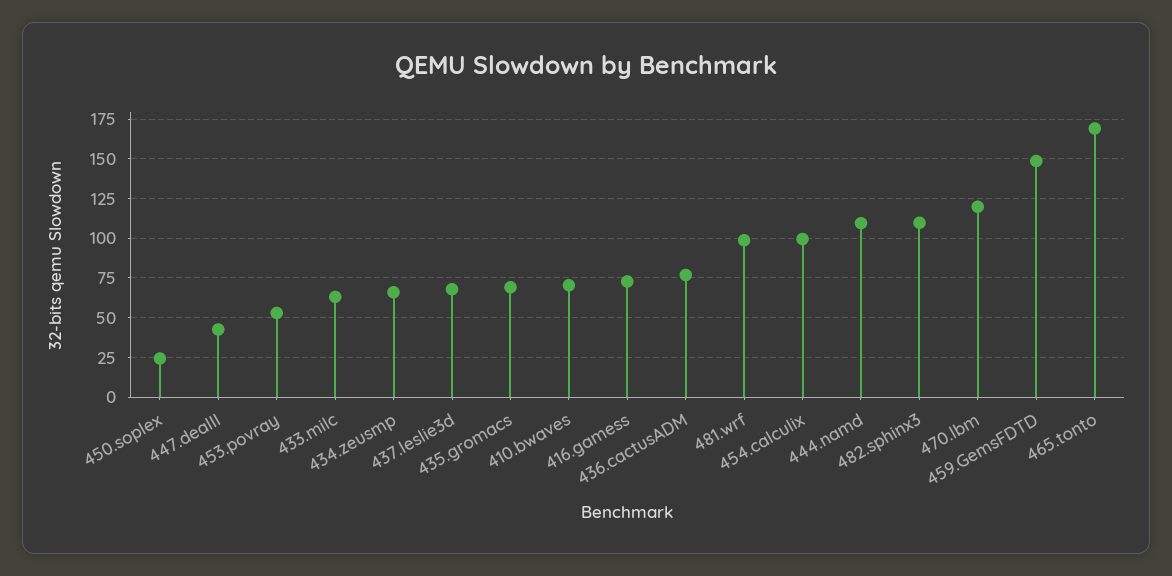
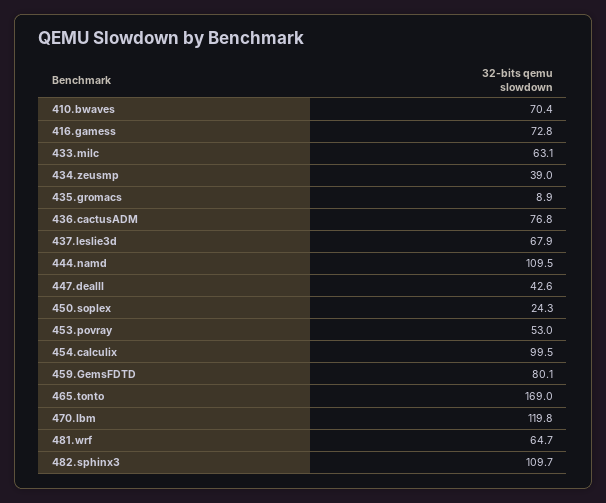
  {
    "450.soplex": 24.3,
    "447.dealII": 42.6,
    "453.povray": 53,
    "433.milc": 63.1,
-   "434.zeusmp": 65,
+   "434.zeusmp": 39,
    "437.leslie3d": 67.9,
-   "435.gromacs": 70,
+   "435.gromacs": 8.9,
    "410.bwaves": 70.4,
    "416.gamess": 72.8,
    "436.cactusADM": 76.8,
-   "481.wrf": 100,
+   "481.wrf": 64.7,
    "454.calculix": 99.5,
    "444.namd": 109.5,
    "482.sphinx3": 109.7,
    "470.lbm": 119.8,
-   "459.GemsFDTD": 150,
+   "459.GemsFDTD": 80.1,
    "465.tonto": 169
  }

